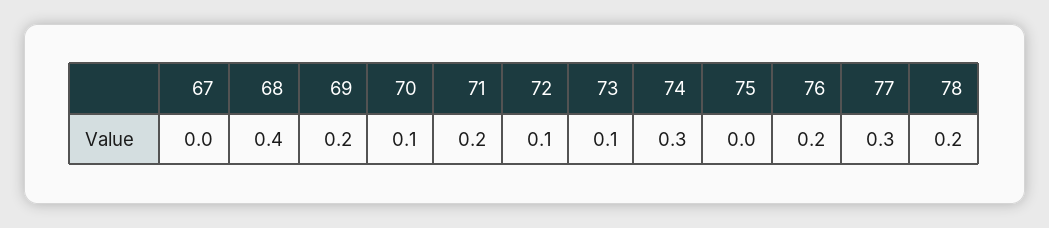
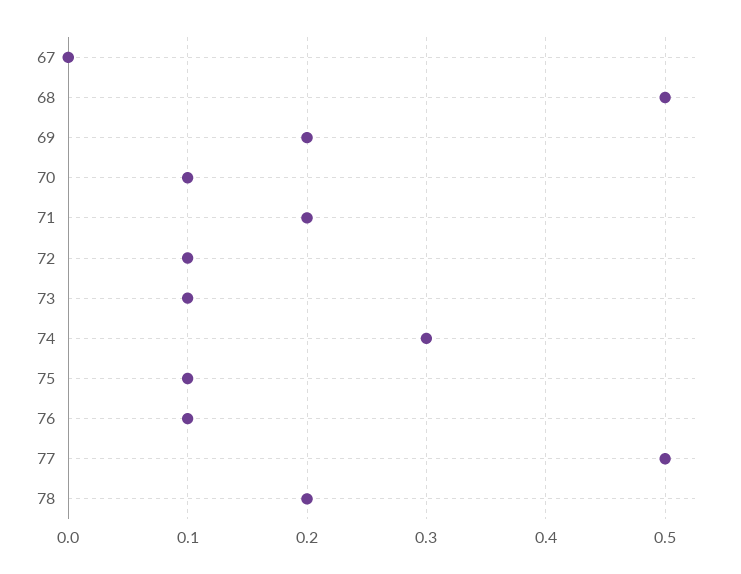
  {
    "67": 0,
-   "68": 0.4,
+   "68": 0.5,
    "69": 0.2,
    "70": 0.1,
    "71": 0.2,
    "72": 0.1,
    "73": 0.1,
    "74": 0.3,
-   "75": 0,
+   "75": 0.1,
-   "76": 0.2,
+   "76": 0.1,
-   "77": 0.3,
+   "77": 0.5,
    "78": 0.2
  }

